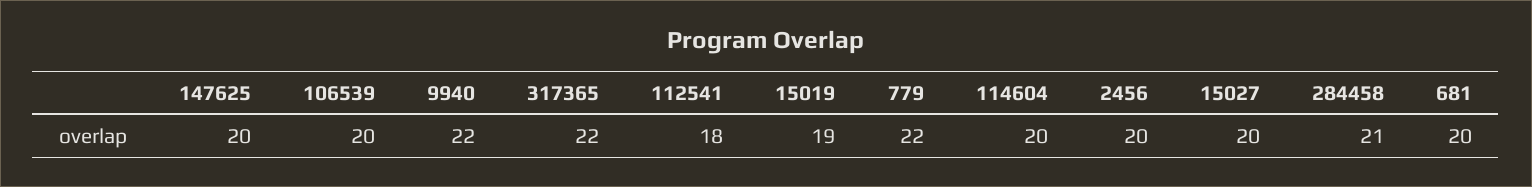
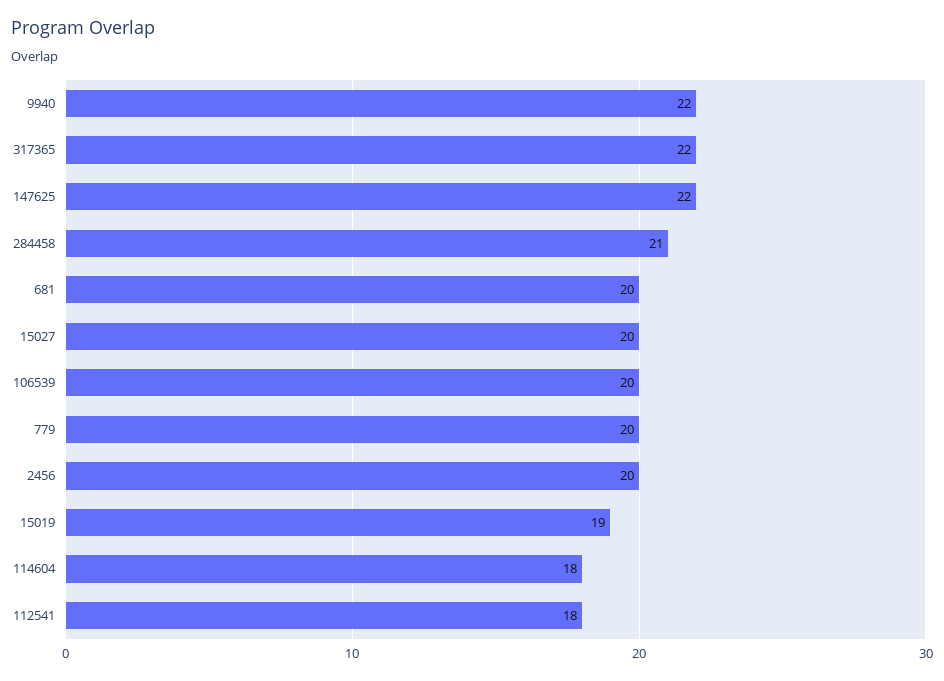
  {
-   "147625": 20,
+   "147625": 22,
    "106539": 20,
    "9940": 22,
    "317365": 22,
    "112541": 18,
    "15019": 19,
-   "779": 22,
+   "779": 20,
-   "114604": 20,
+   "114604": 18,
    "2456": 20,
    "15027": 20,
    "284458": 21,
    "681": 20
  }

